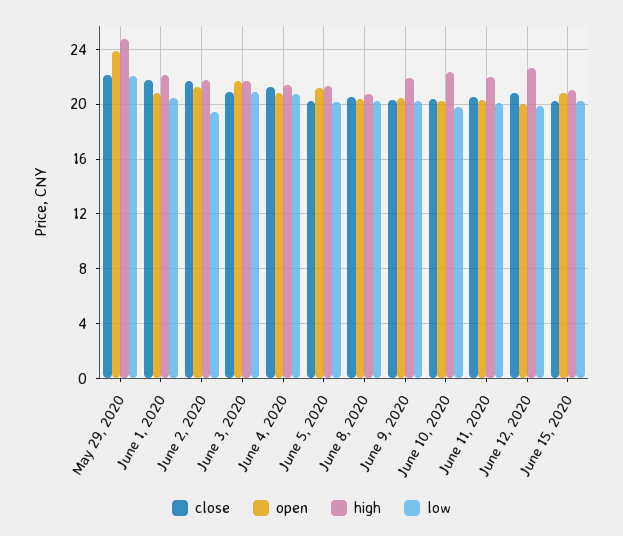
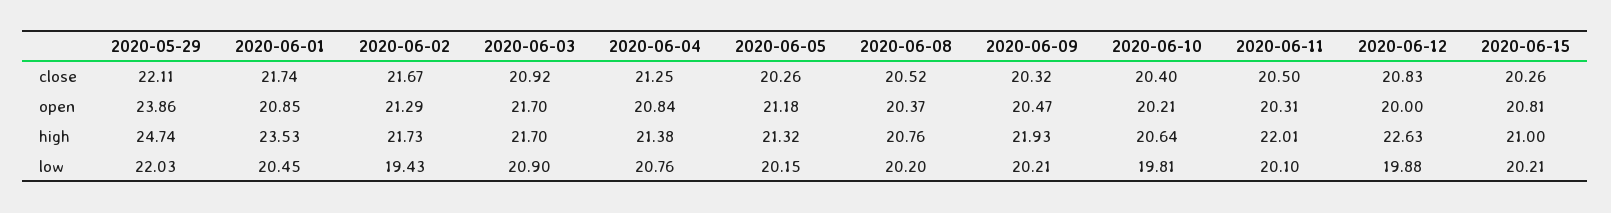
  {
    "close": {
      "May 29, 2020": 22.11,
      "June 1, 2020": 21.74,
      "June 2, 2020": 21.67,
      "June 3, 2020": 20.92,
      "June 4, 2020": 21.25,
      "June 5, 2020": 20.26,
      "June 8, 2020": 20.52,
      "June 9, 2020": 20.32,
      "June 10, 2020": 20.4,
      "June 11, 2020": 20.5,
      "June 12, 2020": 20.83,
      "June 15, 2020": 20.26
    },
    "open": {
      "May 29, 2020": 23.86,
      "June 1, 2020": 20.85,
      "June 2, 2020": 21.29,
      "June 3, 2020": 21.7,
      "June 4, 2020": 20.84,
      "June 5, 2020": 21.18,
      "June 8, 2020": 20.37,
      "June 9, 2020": 20.47,
      "June 10, 2020": 20.21,
      "June 11, 2020": 20.31,
      "June 12, 2020": 20,
      "June 15, 2020": 20.81
    },
    "high": {
      "May 29, 2020": 24.74,
-     "June 1, 2020": 22,
+     "June 1, 2020": 23.53,
      "June 2, 2020": 21.73,
      "June 3, 2020": 21.7,
      "June 4, 2020": 21.38,
      "June 5, 2020": 21.32,
      "June 8, 2020": 20.76,
      "June 9, 2020": 21.93,
-     "June 10, 2020": 22.5,
+     "June 10, 2020": 20.64,
      "June 11, 2020": 22.01,
      "June 12, 2020": 22.63,
      "June 15, 2020": 21
    },
    "low": {
      "May 29, 2020": 22.03,
      "June 1, 2020": 20.45,
      "June 2, 2020": 19.43,
      "June 3, 2020": 20.9,
      "June 4, 2020": 20.76,
      "June 5, 2020": 20.15,
      "June 8, 2020": 20.2,
      "June 9, 2020": 20.21,
      "June 10, 2020": 19.81,
      "June 11, 2020": 20.1,
      "June 12, 2020": 19.88,
      "June 15, 2020": 20.21
    }
  }

